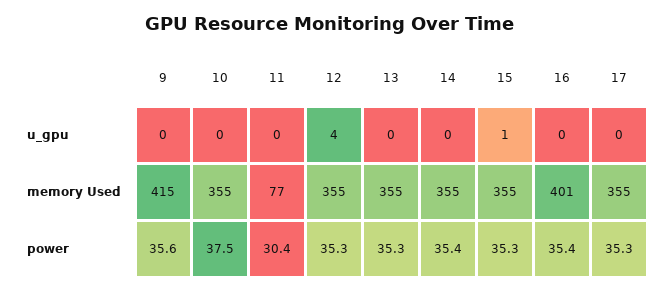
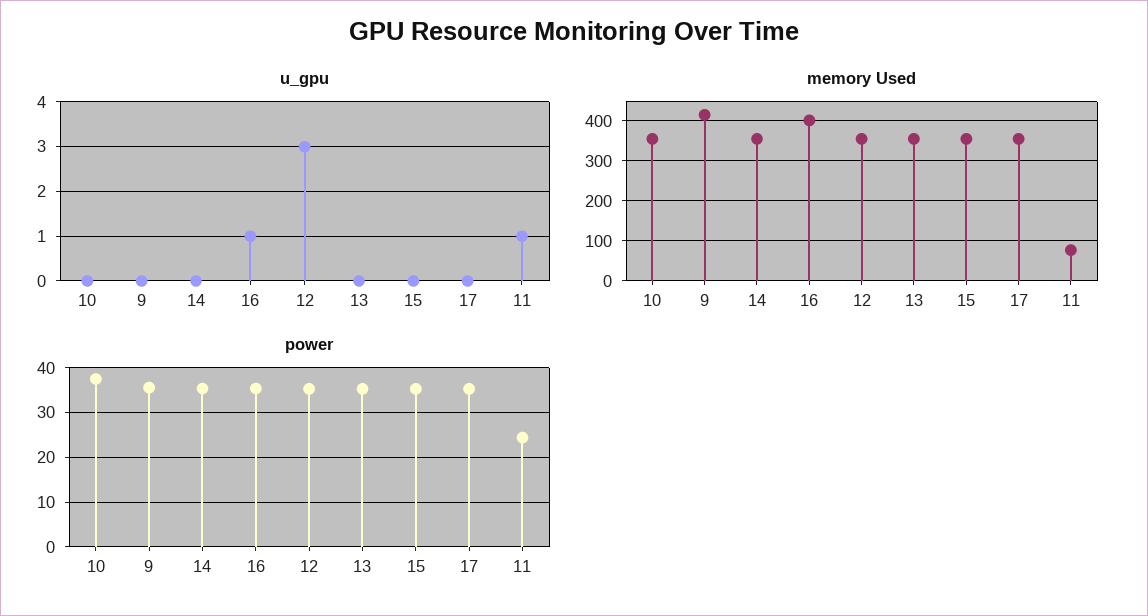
  {
    "u_gpu": {
      "9": 0,
      "10": 0,
-     "11": 0,
+     "11": 1,
-     "12": 4,
+     "12": 3,
      "13": 0,
      "14": 0,
-     "15": 1,
+     "15": 0,
-     "16": 0,
+     "16": 1,
      "17": 0
    },
    "memory Used": {
      "9": 415,
      "10": 355,
      "11": 77,
      "12": 355,
      "13": 355,
      "14": 355,
      "15": 355,
      "16": 401,
      "17": 355
    },
    "power": {
      "9": 35.6,
      "10": 37.5,
-     "11": 30.4,
+     "11": 24,
      "12": 35.3,
      "13": 35.3,
      "14": 35.4,
      "15": 35.3,
      "16": 35.4,
      "17": 35.3
    }
  }

